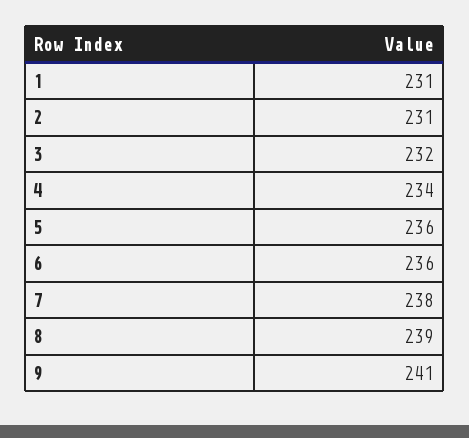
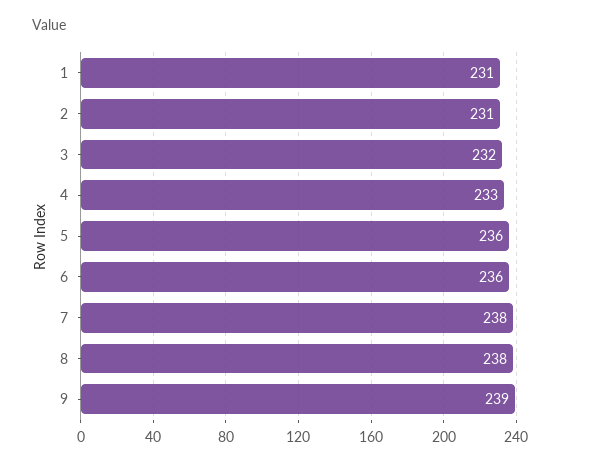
  {
    "1": 231,
    "2": 231,
    "3": 232,
-   "4": 234,
+   "4": 233,
    "5": 236,
    "6": 236,
    "7": 238,
-   "8": 239,
+   "8": 238,
-   "9": 241
+   "9": 239
  }

